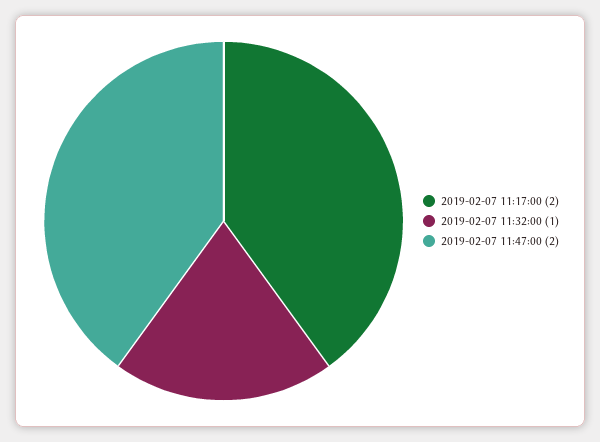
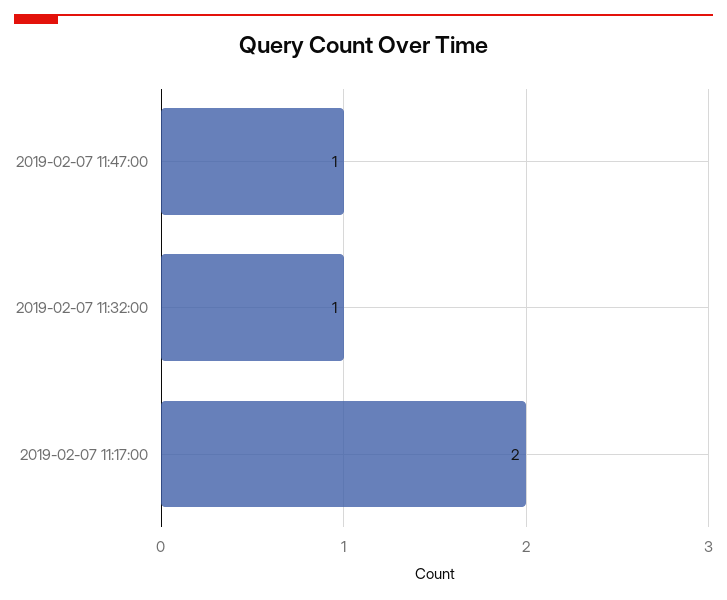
  {
    "2019-02-07 11:17:00": 2,
    "2019-02-07 11:32:00": 1,
-   "2019-02-07 11:47:00": 2
+   "2019-02-07 11:47:00": 1
  }

